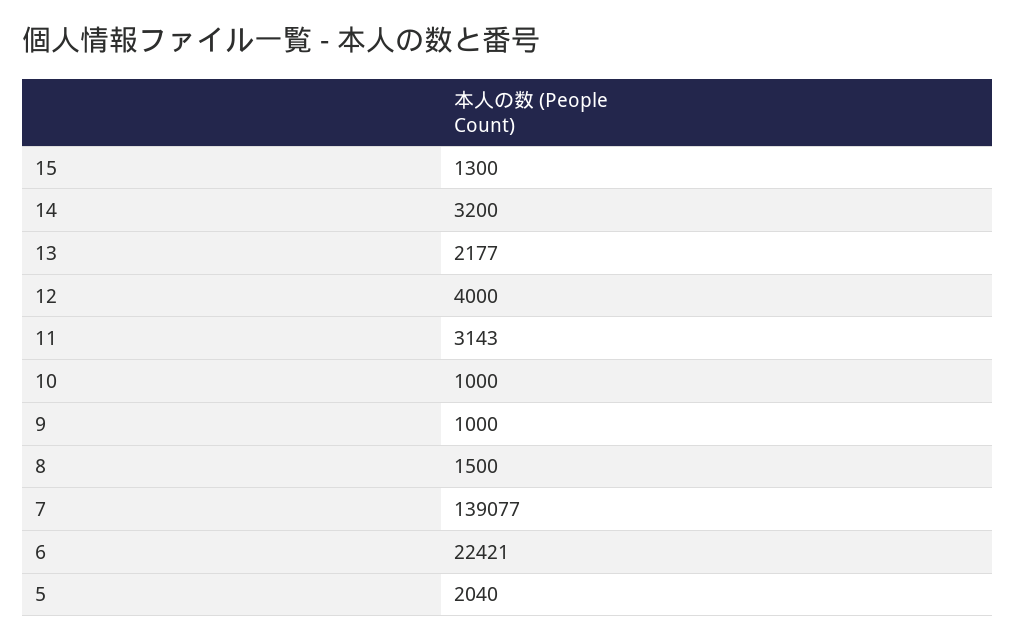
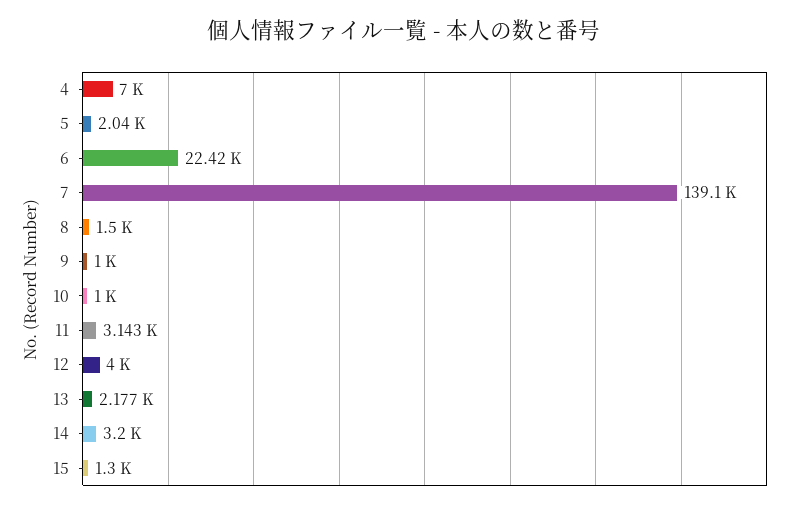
  {
    "15": 1300,
    "14": 3200,
    "13": 2177,
    "12": 4000,
    "11": 3143,
    "10": 1000,
    "9": 1000,
    "8": 1500,
    "7": 139077,
    "6": 22421,
-   "5": 2040
+   "5": 2040,
+   "4": 7000
  }

